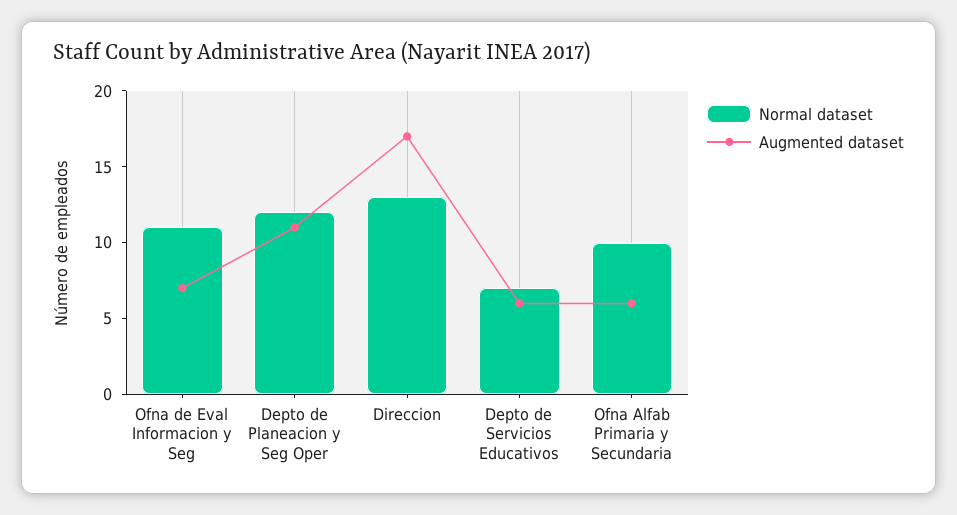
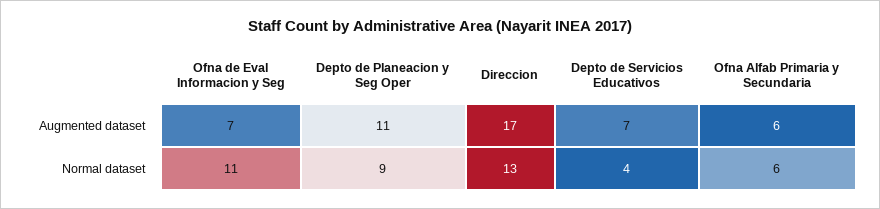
  {
    "Normal dataset": {
      "Ofna de Eval Informacion y Seg": 11,
-     "Depto de Planeacion y Seg Oper": 12,
+     "Depto de Planeacion y Seg Oper": 9,
      "Direccion": 13,
-     "Depto de Servicios Educativos": 7,
+     "Depto de Servicios Educativos": 4,
-     "Ofna Alfab Primaria y Secundaria": 10
+     "Ofna Alfab Primaria y Secundaria": 6
    },
    "Augmented dataset": {
      "Ofna de Eval Informacion y Seg": 7,
      "Depto de Planeacion y Seg Oper": 11,
      "Direccion": 17,
-     "Depto de Servicios Educativos": 6,
+     "Depto de Servicios Educativos": 7,
      "Ofna Alfab Primaria y Secundaria": 6
    }
  }

